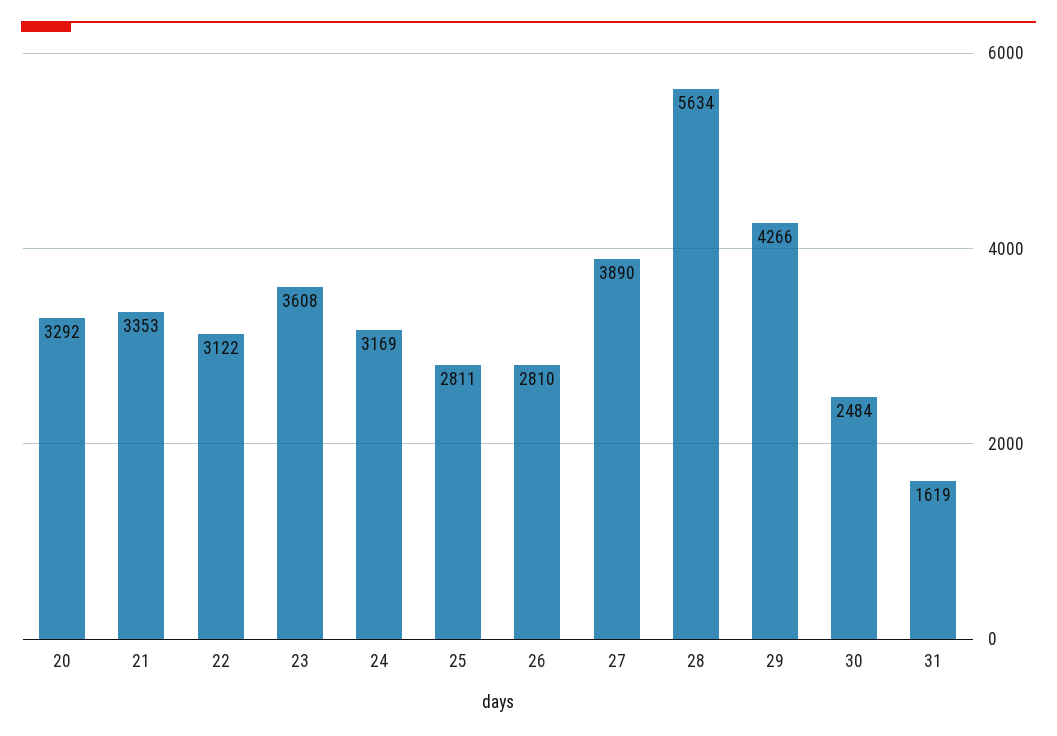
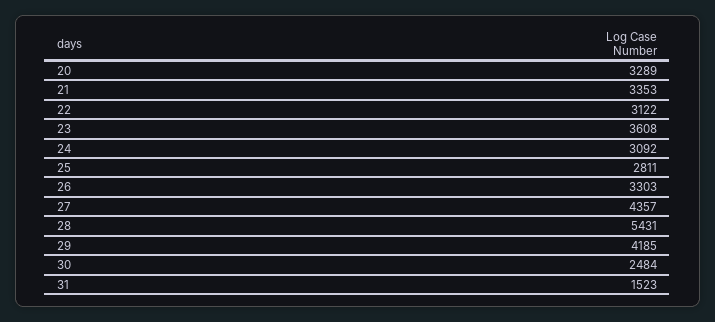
  {
-   "20": 3292,
+   "20": 3289,
    "21": 3353,
    "22": 3122,
    "23": 3608,
-   "24": 3169,
+   "24": 3092,
    "25": 2811,
-   "26": 2810,
+   "26": 3303,
-   "27": 3890,
+   "27": 4357,
-   "28": 5634,
+   "28": 5431,
-   "29": 4266,
+   "29": 4185,
    "30": 2484,
-   "31": 1619
+   "31": 1523
  }

